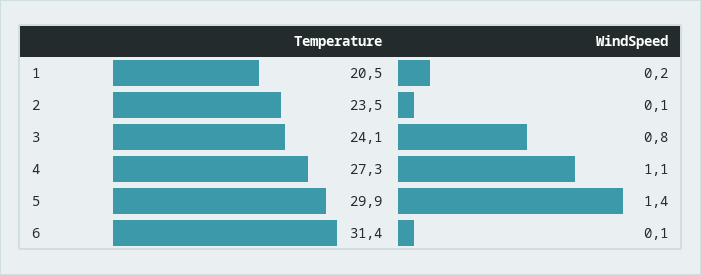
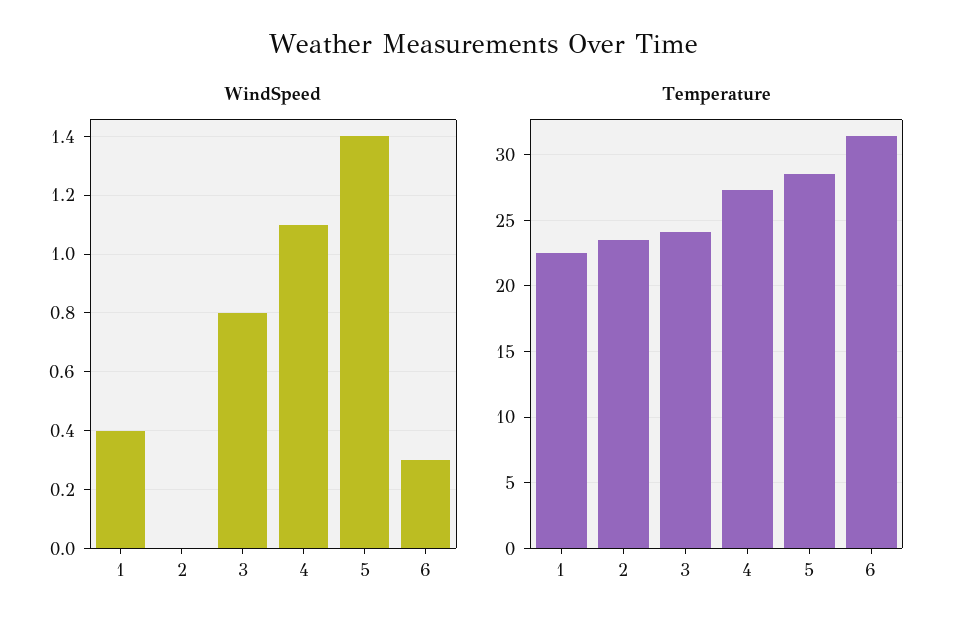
  {
    "Temperature": {
-     "1": 20.5,
+     "1": 22.5,
      "2": 23.5,
      "3": 24.1,
      "4": 27.3,
-     "5": 29.9,
+     "5": 28.5,
      "6": 31.4
    },
    "WindSpeed": {
-     "1": 0.2,
+     "1": 0.4,
-     "2": 0.1,
+     "2": 0,
      "3": 0.8,
      "4": 1.1,
      "5": 1.4,
-     "6": 0.1
+     "6": 0.3
    }
  }

